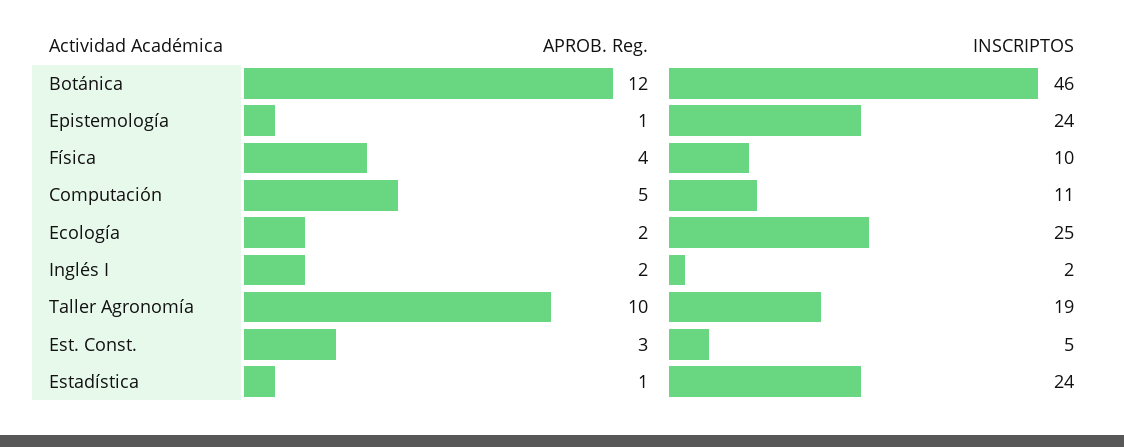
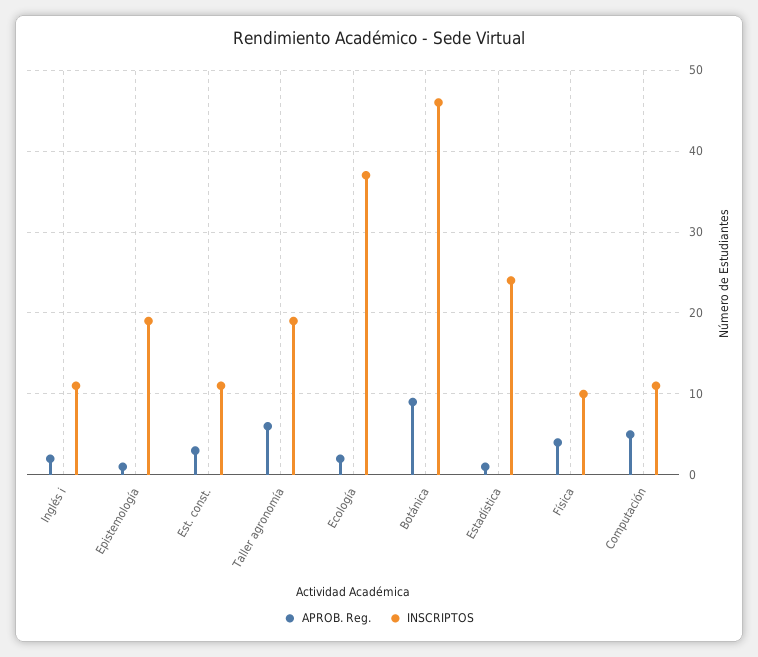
  {
    "APROB. Reg.": {
-     "Botánica": 12,
+     "Botánica": 9,
      "Epistemología": 1,
      "Física": 4,
      "Computación": 5,
      "Ecología": 2,
      "Inglés I": 2,
-     "Taller Agronomía": 10,
+     "Taller Agronomía": 6,
      "Est. Const.": 3,
      "Estadística": 1
    },
    "INSCRIPTOS": {
      "Botánica": 46,
-     "Epistemología": 24,
+     "Epistemología": 19,
      "Física": 10,
      "Computación": 11,
-     "Ecología": 25,
+     "Ecología": 37,
-     "Inglés I": 2,
+     "Inglés I": 11,
      "Taller Agronomía": 19,
-     "Est. Const.": 5,
+     "Est. Const.": 11,
      "Estadística": 24
    }
  }

